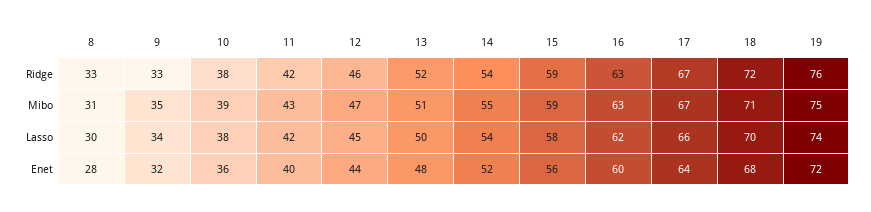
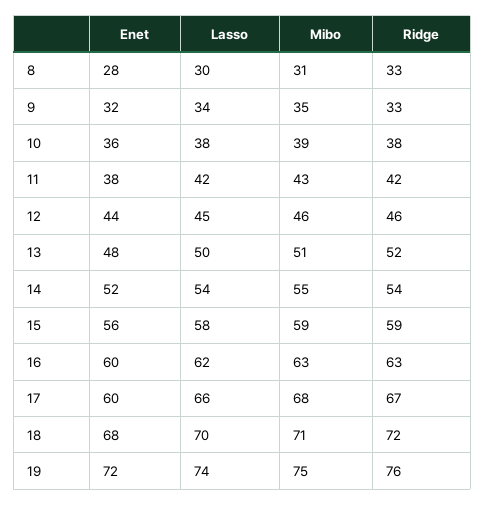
  {
    "8": {
      "Ridge": 33,
      "Mibo": 31,
      "Lasso": 30,
      "Enet": 28
    },
    "9": {
      "Ridge": 33,
      "Mibo": 35,
      "Lasso": 34,
      "Enet": 32
    },
    "10": {
      "Ridge": 38,
      "Mibo": 39,
      "Lasso": 38,
      "Enet": 36
    },
    "11": {
      "Ridge": 42,
      "Mibo": 43,
      "Lasso": 42,
-     "Enet": 40
+     "Enet": 38
    },
    "12": {
      "Ridge": 46,
-     "Mibo": 47,
+     "Mibo": 46,
      "Lasso": 45,
      "Enet": 44
    },
    "13": {
      "Ridge": 52,
      "Mibo": 51,
      "Lasso": 50,
      "Enet": 48
    },
    "14": {
      "Ridge": 54,
      "Mibo": 55,
      "Lasso": 54,
      "Enet": 52
    },
    "15": {
      "Ridge": 59,
      "Mibo": 59,
      "Lasso": 58,
      "Enet": 56
    },
    "16": {
      "Ridge": 63,
      "Mibo": 63,
      "Lasso": 62,
      "Enet": 60
    },
    "17": {
      "Ridge": 67,
-     "Mibo": 67,
+     "Mibo": 68,
      "Lasso": 66,
-     "Enet": 64
+     "Enet": 60
    },
    "18": {
      "Ridge": 72,
      "Mibo": 71,
      "Lasso": 70,
      "Enet": 68
    },
    "19": {
      "Ridge": 76,
      "Mibo": 75,
      "Lasso": 74,
      "Enet": 72
    }
  }

